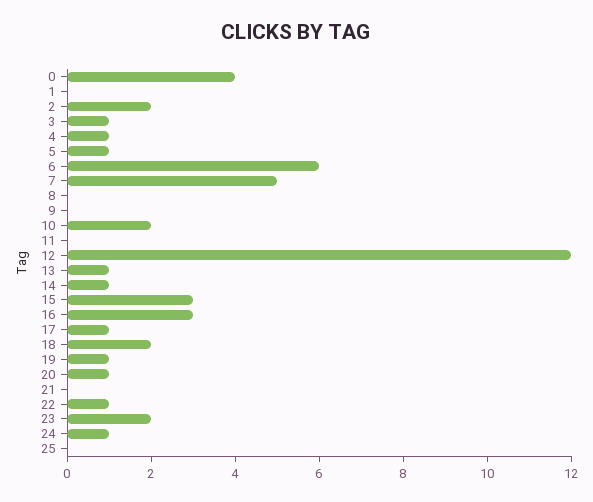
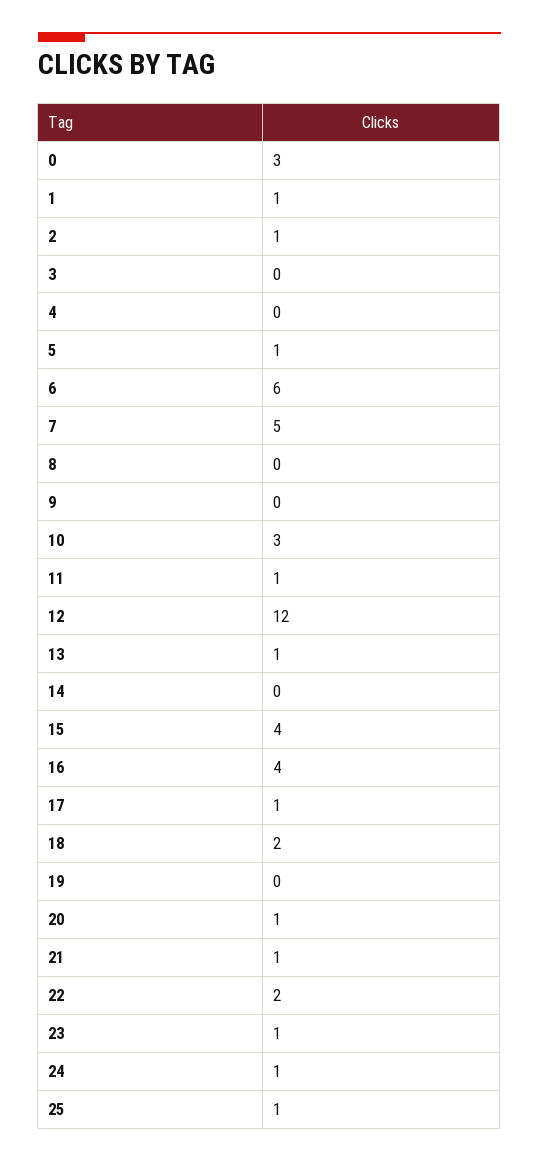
  {
-   "0": 4,
+   "0": 3,
-   "1": 0,
+   "1": 1,
-   "2": 2,
+   "2": 1,
-   "3": 1,
+   "3": 0,
-   "4": 1,
+   "4": 0,
    "5": 1,
    "6": 6,
    "7": 5,
    "8": 0,
    "9": 0,
-   "10": 2,
+   "10": 3,
-   "11": 0,
+   "11": 1,
    "12": 12,
    "13": 1,
-   "14": 1,
+   "14": 0,
-   "15": 3,
+   "15": 4,
-   "16": 3,
+   "16": 4,
    "17": 1,
    "18": 2,
-   "19": 1,
+   "19": 0,
    "20": 1,
-   "21": 0,
+   "21": 1,
-   "22": 1,
+   "22": 2,
-   "23": 2,
+   "23": 1,
    "24": 1,
-   "25": 0
+   "25": 1
  }

